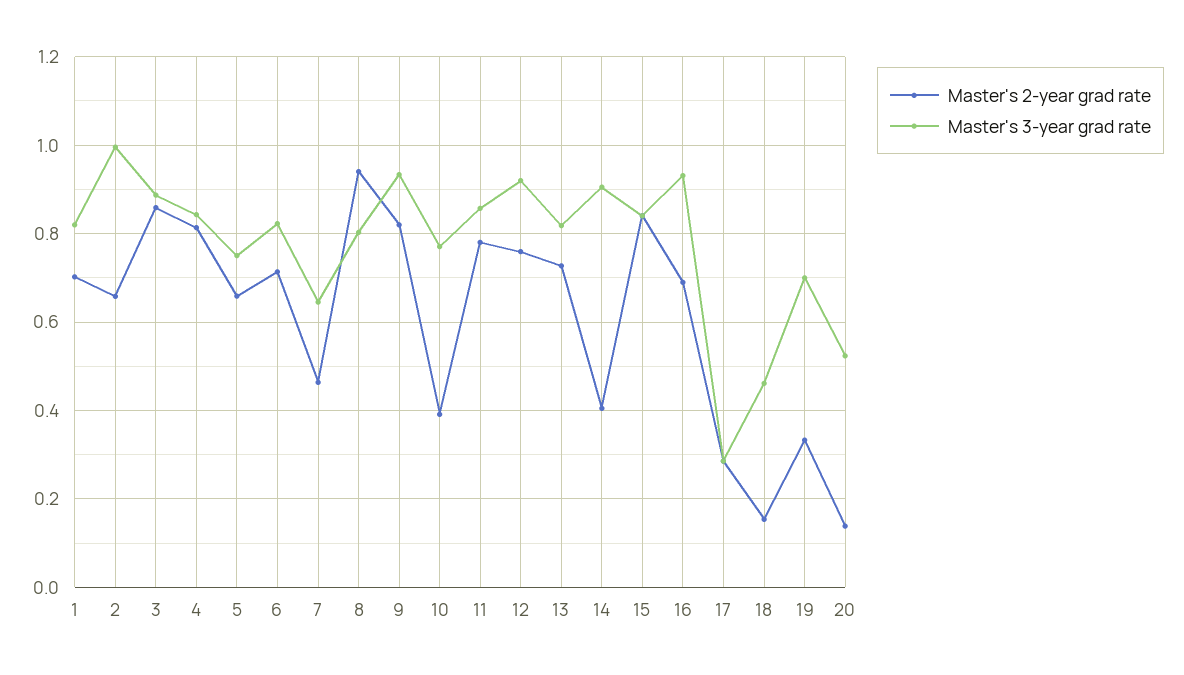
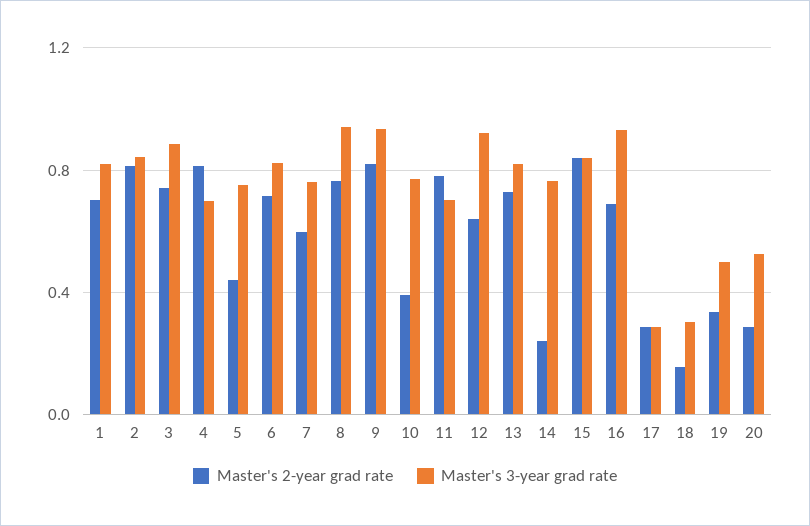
  {
    "Master's 2-year grad rate": {
      "1": 0.7,
-     "2": 0.66,
+     "2": 0.8,
-     "3": 0.86,
+     "3": 0.75,
      "4": 0.82,
-     "5": 0.66,
+     "5": 0.45,
      "6": 0.72,
-     "7": 0.46,
+     "7": 0.6,
-     "8": 0.94,
+     "8": 0.75,
      "9": 0.82,
      "10": 0.4,
      "11": 0.78,
-     "12": 0.76,
+     "12": 0.65,
      "13": 0.72,
-     "14": 0.4,
+     "14": 0.25,
      "15": 0.84,
      "16": 0.68,
      "17": 0.28,
      "18": 0.16,
      "19": 0.34,
-     "20": 0.14
+     "20": 0.3
    },
    "Master's 3-year grad rate": {
      "1": 0.82,
-     "2": 1,
+     "2": 0.85,
      "3": 0.88,
-     "4": 0.84,
+     "4": 0.7,
      "5": 0.76,
      "6": 0.82,
-     "7": 0.64,
+     "7": 0.75,
-     "8": 0.8,
+     "8": 0.95,
      "9": 0.94,
      "10": 0.78,
-     "11": 0.86,
+     "11": 0.7,
      "12": 0.92,
      "13": 0.82,
-     "14": 0.9,
+     "14": 0.75,
      "15": 0.84,
      "16": 0.94,
      "17": 0.28,
-     "18": 0.46,
+     "18": 0.3,
-     "19": 0.7,
+     "19": 0.5,
      "20": 0.52
    }
  }

